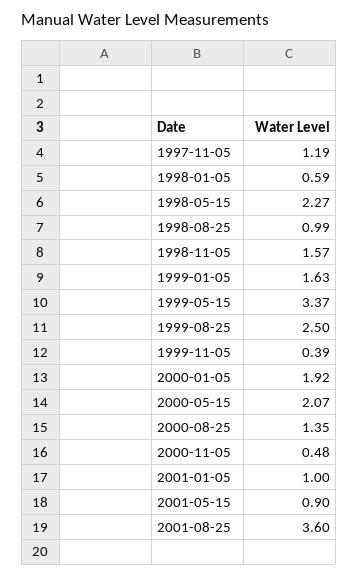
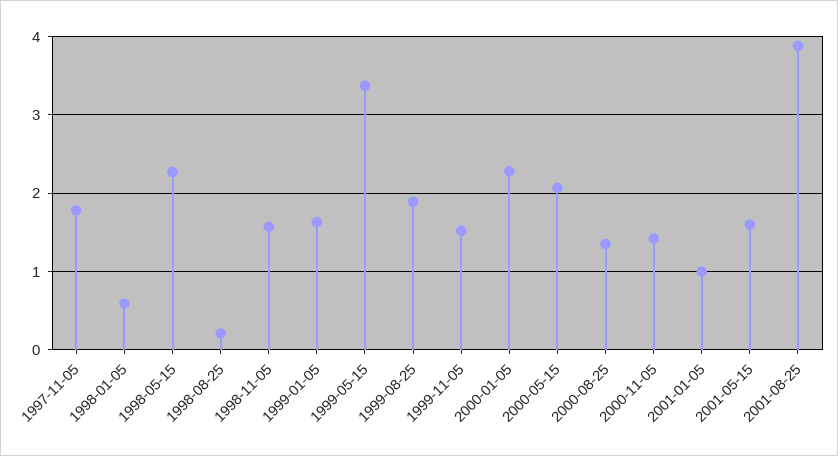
  {
-   "1997-11-05": 1.19,
+   "1997-11-05": 1.8,
    "1998-01-05": 0.59,
    "1998-05-15": 2.27,
-   "1998-08-25": 0.99,
+   "1998-08-25": 0.2,
    "1998-11-05": 1.57,
    "1999-01-05": 1.63,
    "1999-05-15": 3.37,
-   "1999-08-25": 2.5,
+   "1999-08-25": 1.9,
-   "1999-11-05": 0.39,
+   "1999-11-05": 1.5,
-   "2000-01-05": 1.92,
+   "2000-01-05": 2.3,
    "2000-05-15": 2.07,
    "2000-08-25": 1.35,
-   "2000-11-05": 0.48,
+   "2000-11-05": 1.4,
    "2001-01-05": 1,
-   "2001-05-15": 0.9,
+   "2001-05-15": 1.6,
-   "2001-08-25": 3.6
+   "2001-08-25": 3.9
  }

